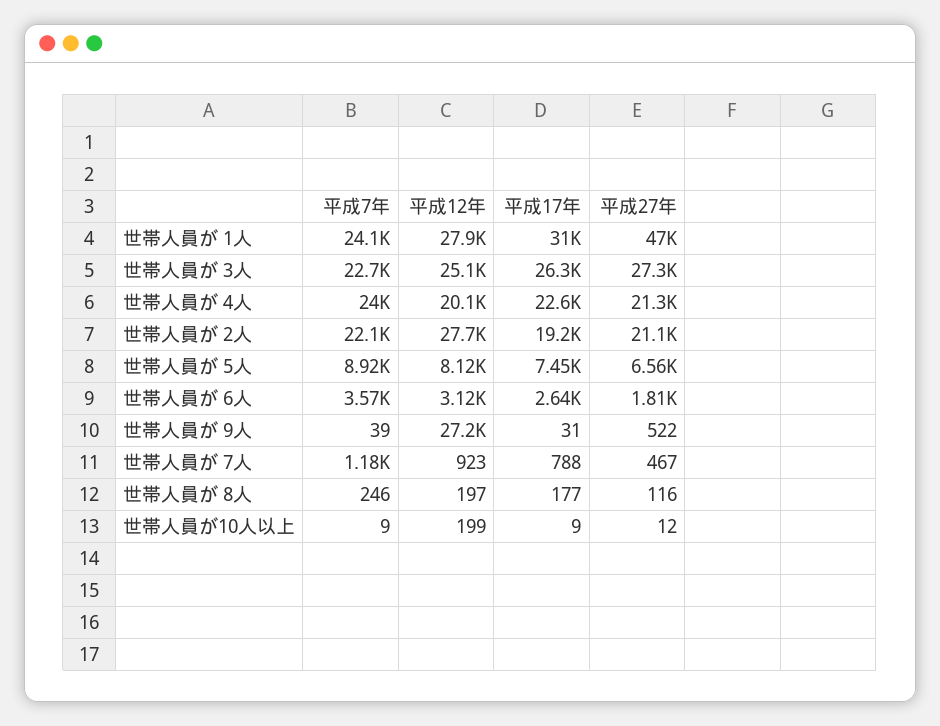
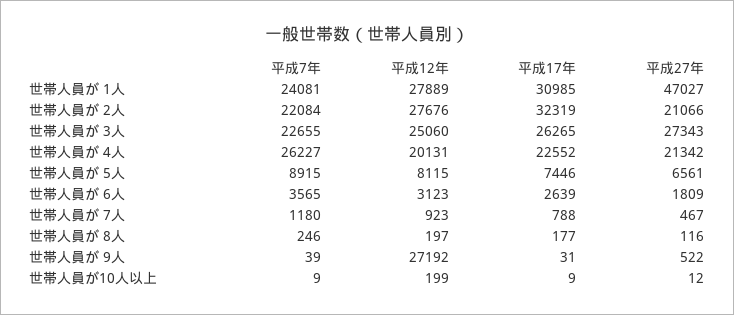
  {
    "平成7年": {
      "世帯人員が 1人": 24081,
      "世帯人員が 3人": 22655,
-     "世帯人員が 4人": 24000,
+     "世帯人員が 4人": 26227,
      "世帯人員が 2人": 22084,
      "世帯人員が 5人": 8915,
      "世帯人員が 6人": 3565,
      "世帯人員が 9人": 39,
      "世帯人員が 7人": 1180,
      "世帯人員が 8人": 246,
      "世帯人員が10人以上": 9
    },
    "平成12年": {
      "世帯人員が 1人": 27889,
      "世帯人員が 3人": 25060,
      "世帯人員が 4人": 20131,
      "世帯人員が 2人": 27676,
      "世帯人員が 5人": 8115,
      "世帯人員が 6人": 3123,
      "世帯人員が 9人": 27192,
      "世帯人員が 7人": 923,
      "世帯人員が 8人": 197,
      "世帯人員が10人以上": 199
    },
    "平成17年": {
      "世帯人員が 1人": 30985,
      "世帯人員が 3人": 26265,
      "世帯人員が 4人": 22552,
-     "世帯人員が 2人": 19200,
+     "世帯人員が 2人": 32319,
      "世帯人員が 5人": 7446,
      "世帯人員が 6人": 2639,
      "世帯人員が 9人": 31,
      "世帯人員が 7人": 788,
      "世帯人員が 8人": 177,
      "世帯人員が10人以上": 9
    },
    "平成27年": {
      "世帯人員が 1人": 47027,
      "世帯人員が 3人": 27343,
      "世帯人員が 4人": 21342,
      "世帯人員が 2人": 21066,
      "世帯人員が 5人": 6561,
      "世帯人員が 6人": 1809,
      "世帯人員が 9人": 522,
      "世帯人員が 7人": 467,
      "世帯人員が 8人": 116,
      "世帯人員が10人以上": 12
    }
  }

